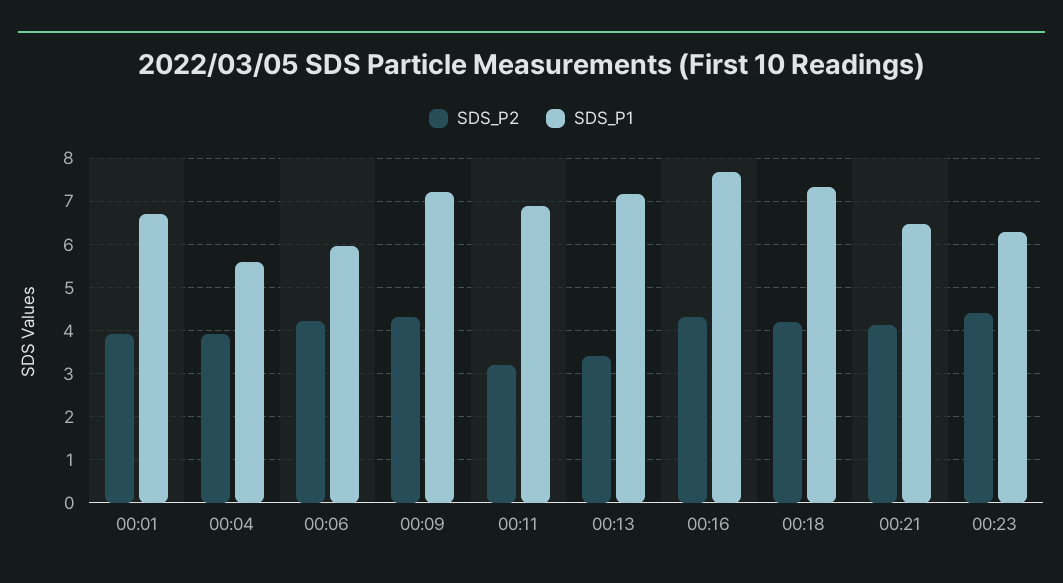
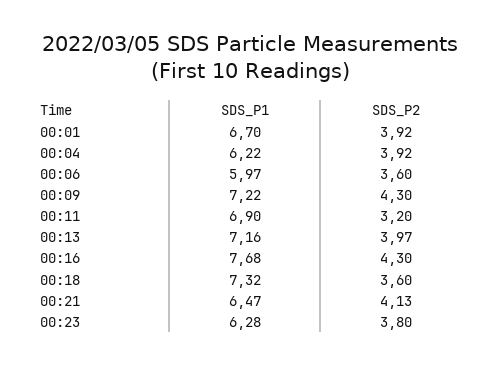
  {
    "SDS_P2": {
      "00:01": 3.92,
      "00:04": 3.92,
-     "00:06": 4.2,
+     "00:06": 3.6,
      "00:09": 4.3,
      "00:11": 3.2,
-     "00:13": 3.4,
+     "00:13": 3.97,
      "00:16": 4.3,
-     "00:18": 4.2,
+     "00:18": 3.6,
      "00:21": 4.13,
-     "00:23": 4.4
+     "00:23": 3.8
    },
    "SDS_P1": {
      "00:01": 6.7,
-     "00:04": 5.6,
+     "00:04": 6.22,
      "00:06": 5.97,
      "00:09": 7.22,
      "00:11": 6.9,
      "00:13": 7.16,
      "00:16": 7.68,
      "00:18": 7.32,
      "00:21": 6.47,
      "00:23": 6.28
    }
  }

